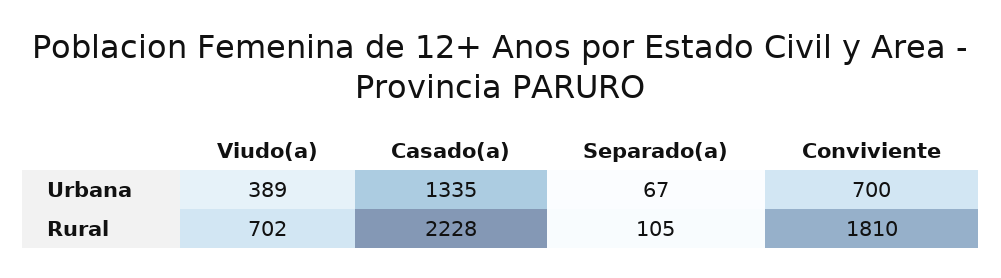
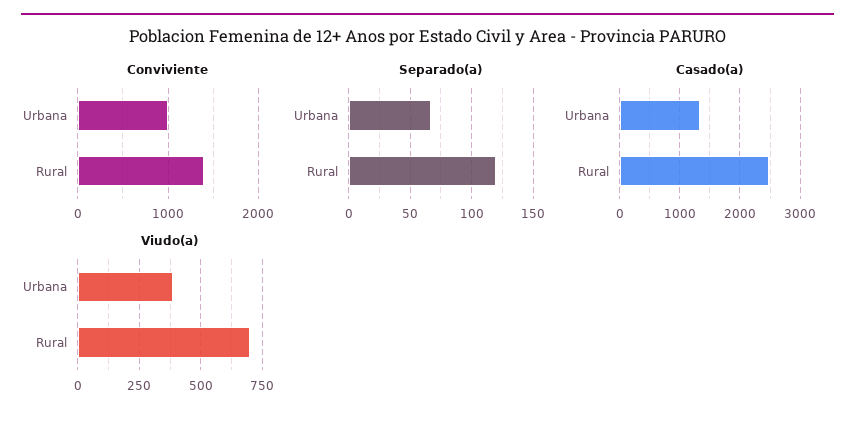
  {
    "Viudo(a)": {
      "Urbana": 389,
      "Rural": 702
    },
    "Casado(a)": {
      "Urbana": 1335,
-     "Rural": 2228
+     "Rural": 2500
    },
    "Separado(a)": {
      "Urbana": 67,
-     "Rural": 105
+     "Rural": 120
    },
    "Conviviente": {
-     "Urbana": 700,
+     "Urbana": 1000,
-     "Rural": 1810
+     "Rural": 1400
    }
  }

